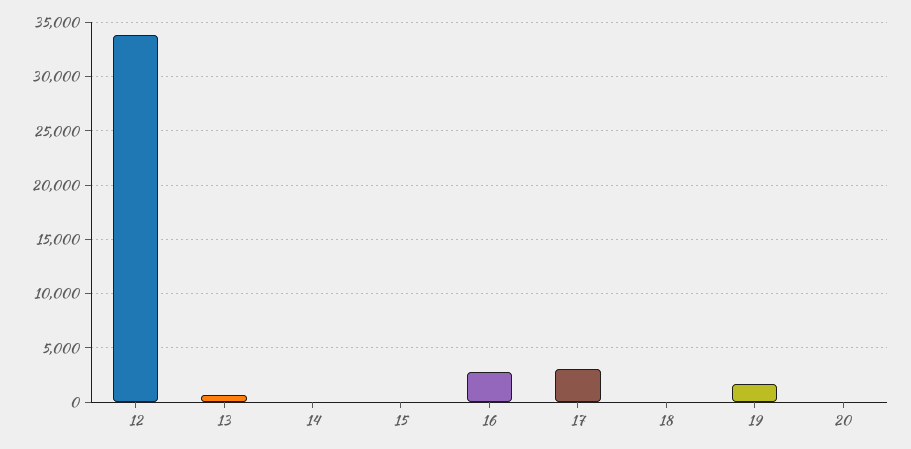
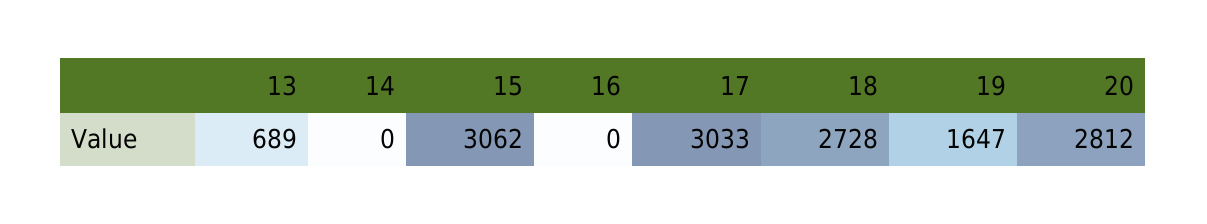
  {
-   "12": 34000,
    "13": 689,
    "14": 0,
-   "15": 0,
+   "15": 3062,
-   "16": 3000,
+   "16": 0,
    "17": 3033,
-   "18": 0,
+   "18": 2728,
    "19": 1647,
-   "20": 0
+   "20": 2812
  }

